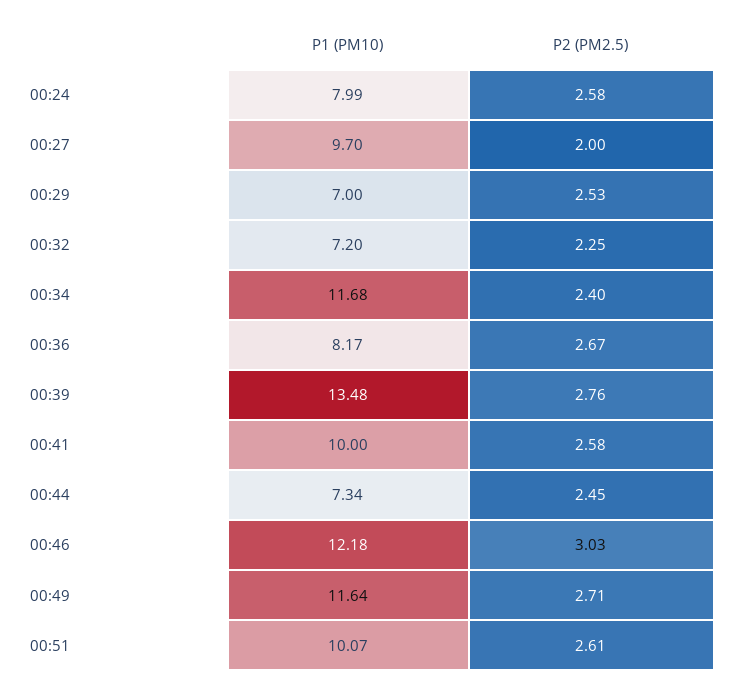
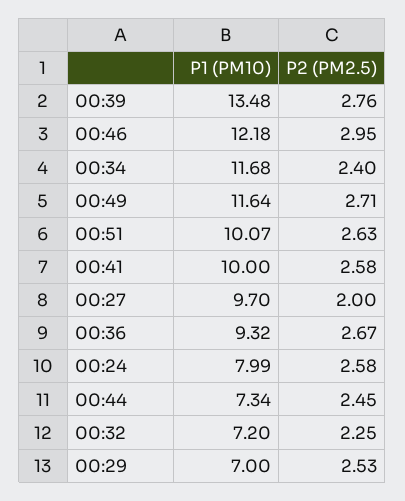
  {
    "P1 (PM10)": {
      "00:24": 7.99,
      "00:27": 9.7,
      "00:29": 7,
      "00:32": 7.2,
      "00:34": 11.68,
-     "00:36": 8.17,
+     "00:36": 9.32,
      "00:39": 13.48,
      "00:41": 10,
      "00:44": 7.34,
      "00:46": 12.18,
      "00:49": 11.64,
      "00:51": 10.07
    },
    "P2 (PM2.5)": {
      "00:24": 2.58,
      "00:27": 2,
      "00:29": 2.53,
      "00:32": 2.25,
      "00:34": 2.4,
      "00:36": 2.67,
      "00:39": 2.76,
      "00:41": 2.58,
      "00:44": 2.45,
-     "00:46": 3.03,
+     "00:46": 2.95,
      "00:49": 2.71,
-     "00:51": 2.61
+     "00:51": 2.63
    }
  }

